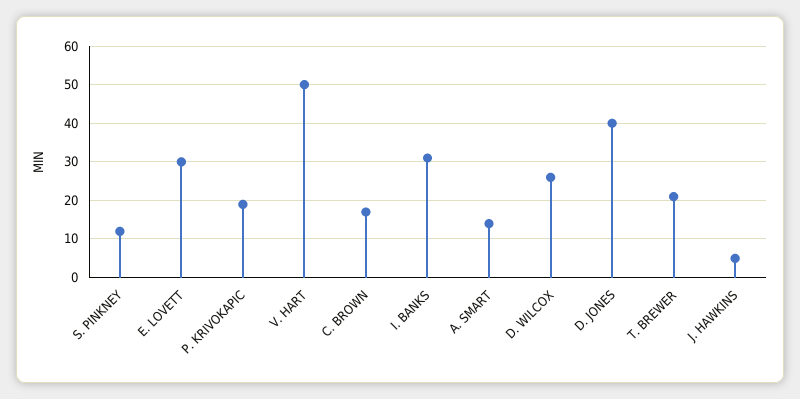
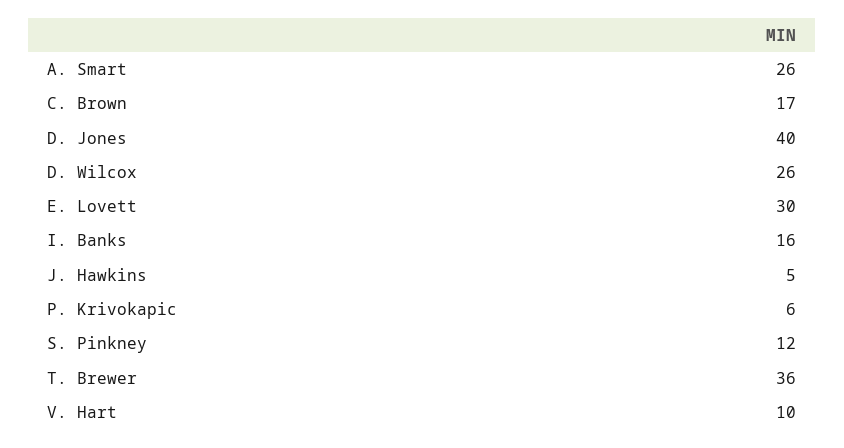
  {
    "S. PINKNEY": 12,
    "E. LOVETT": 30,
-   "P. KRIVOKAPIC": 20,
+   "P. KRIVOKAPIC": 6,
-   "V. HART": 50,
+   "V. HART": 10,
    "C. BROWN": 17,
-   "I. BANKS": 30,
+   "I. BANKS": 16,
-   "A. SMART": 15,
+   "A. SMART": 26,
    "D. WILCOX": 26,
    "D. JONES": 40,
-   "T. BREWER": 20,
+   "T. BREWER": 36,
    "J. HAWKINS": 5
  }

